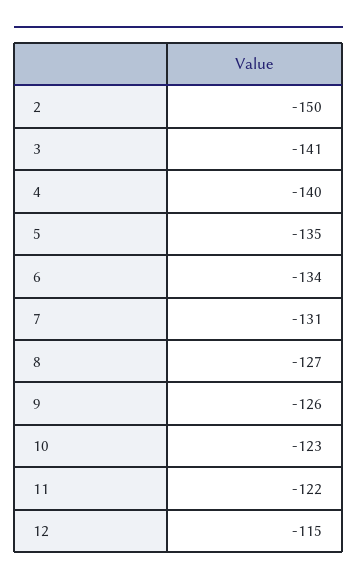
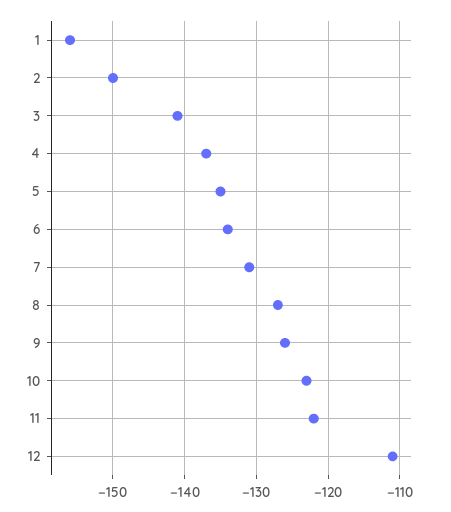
  {
    "2": -150,
    "3": -141,
-   "4": -140,
+   "4": -137,
    "5": -135,
    "6": -134,
    "7": -131,
    "8": -127,
    "9": -126,
    "10": -123,
    "11": -122,
-   "12": -115
+   "12": -111,
+   "1": -156
  }

